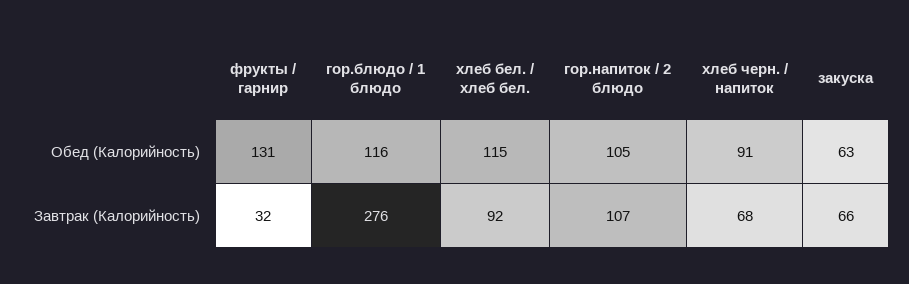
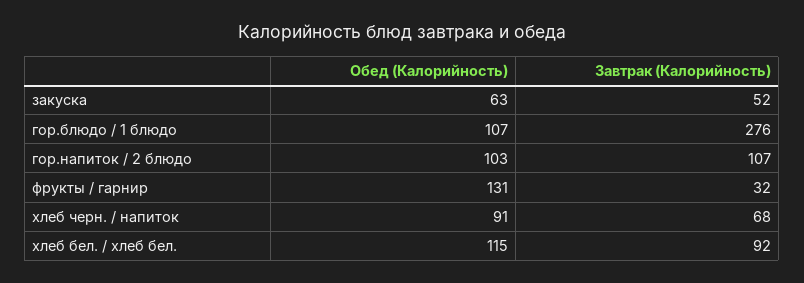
  {
    "фрукты / гарнир": {
      "Обед (Калорийность)": 131,
      "Завтрак (Калорийность)": 32
    },
    "гор.блюдо / 1 блюдо": {
-     "Обед (Калорийность)": 116,
+     "Обед (Калорийность)": 107,
      "Завтрак (Калорийность)": 276
    },
    "хлеб бел. / хлеб бел.": {
      "Обед (Калорийность)": 115,
      "Завтрак (Калорийность)": 92
    },
    "гор.напиток / 2 блюдо": {
-     "Обед (Калорийность)": 105,
+     "Обед (Калорийность)": 103,
      "Завтрак (Калорийность)": 107
    },
    "хлеб черн. / напиток": {
      "Обед (Калорийность)": 91,
      "Завтрак (Калорийность)": 68
    },
    "закуска": {
      "Обед (Калорийность)": 63,
-     "Завтрак (Калорийность)": 66
+     "Завтрак (Калорийность)": 52
    }
  }

